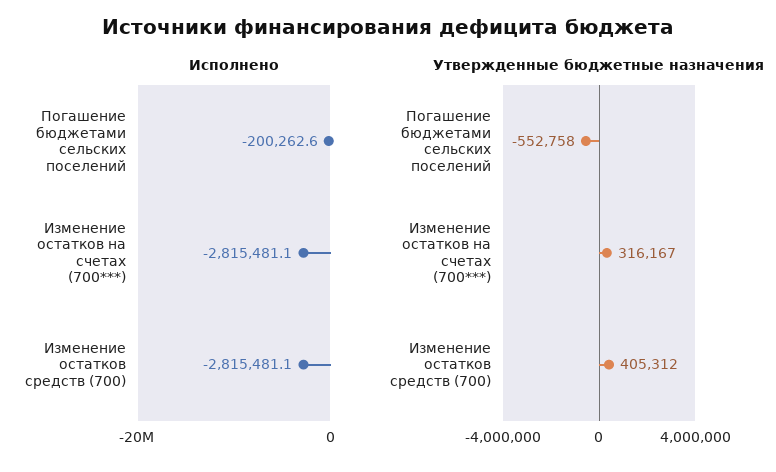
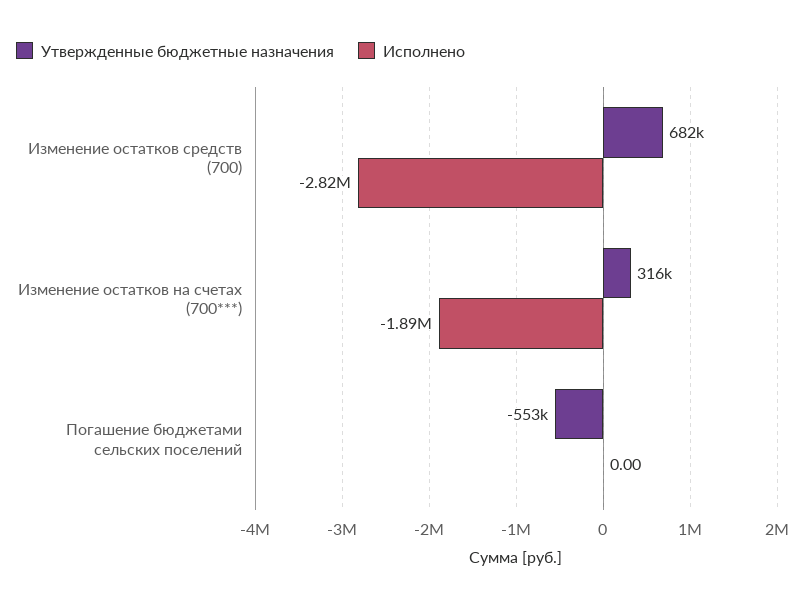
  {
    "Исполнено": {
-     "Погашение бюджетами сельских поселений": -200262.6,
+     "Погашение бюджетами сельских поселений": 0,
-     "Изменение остатков на счетах (700***)": -2815481.1,
+     "Изменение остатков на счетах (700***)": -1890000,
      "Изменение остатков средств (700)": -2815481.1
    },
    "Утвержденные бюджетные назначения": {
      "Погашение бюджетами сельских поселений": -552758,
      "Изменение остатков на счетах (700***)": 316167,
-     "Изменение остатков средств (700)": 405312
+     "Изменение остатков средств (700)": 682000
    }
  }

